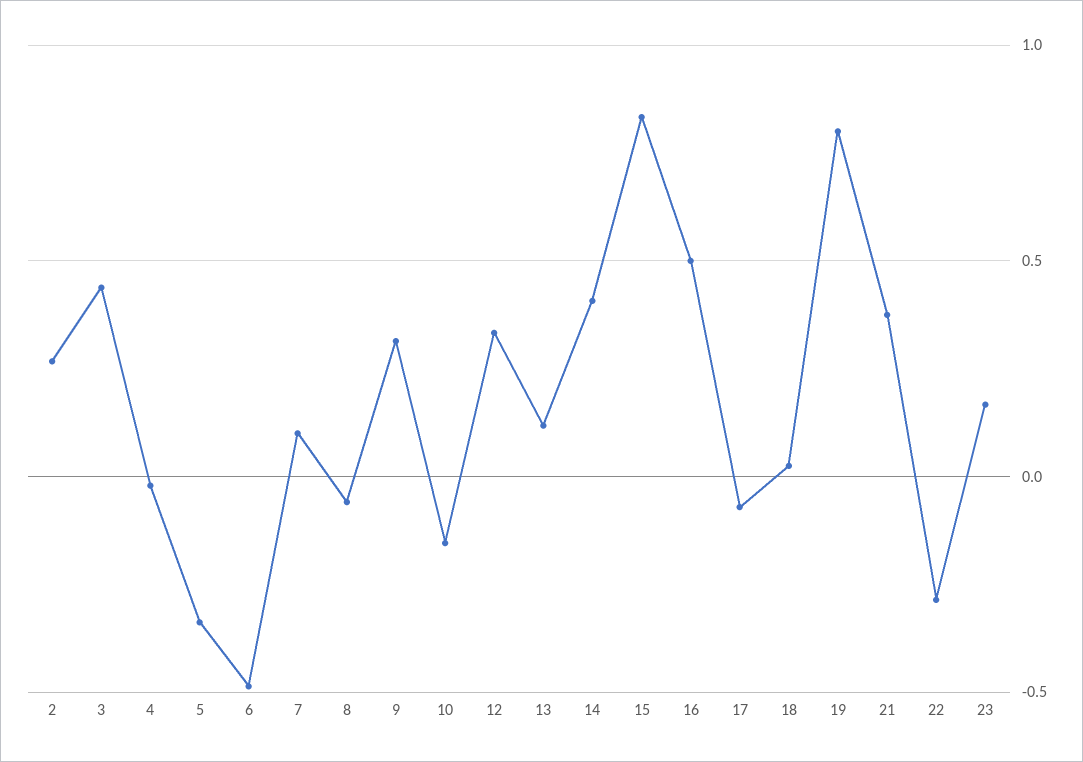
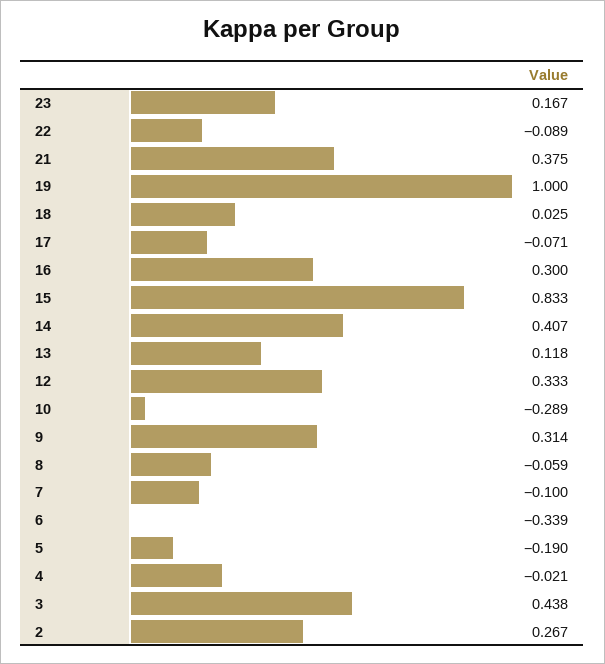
  {
    "2": 0.267,
    "3": 0.438,
    "4": -0.021,
-   "5": -0.35,
+   "5": -0.19,
-   "6": -0.5,
+   "6": -0.339,
-   "7": 0.1,
+   "7": -0.1,
    "8": -0.059,
    "9": 0.314,
-   "10": -0.15,
+   "10": -0.289,
    "12": 0.333,
    "13": 0.118,
    "14": 0.407,
    "15": 0.833,
-   "16": 0.5,
+   "16": 0.3,
    "17": -0.071,
    "18": 0.025,
-   "19": 0.8,
+   "19": 1,
    "21": 0.375,
-   "22": -0.3,
+   "22": -0.089,
    "23": 0.167
  }

